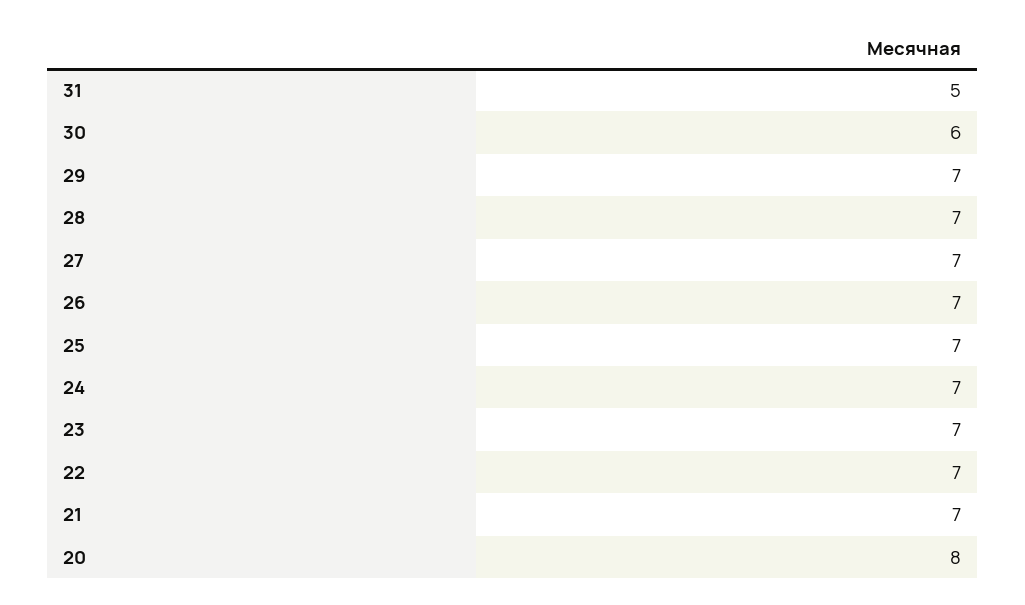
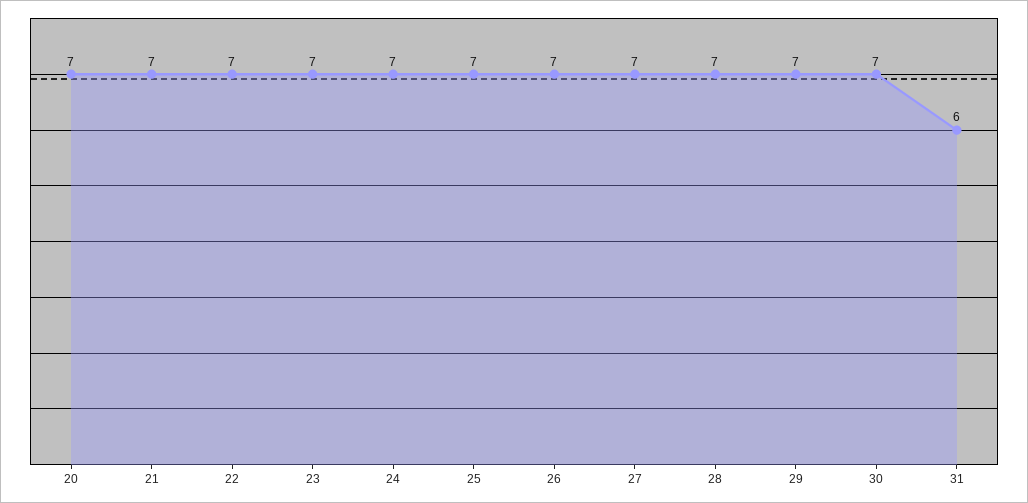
  {
-   "31": 5,
+   "31": 6,
-   "30": 6,
+   "30": 7,
    "29": 7,
    "28": 7,
    "27": 7,
    "26": 7,
    "25": 7,
    "24": 7,
    "23": 7,
    "22": 7,
    "21": 7,
-   "20": 8
+   "20": 7
  }

